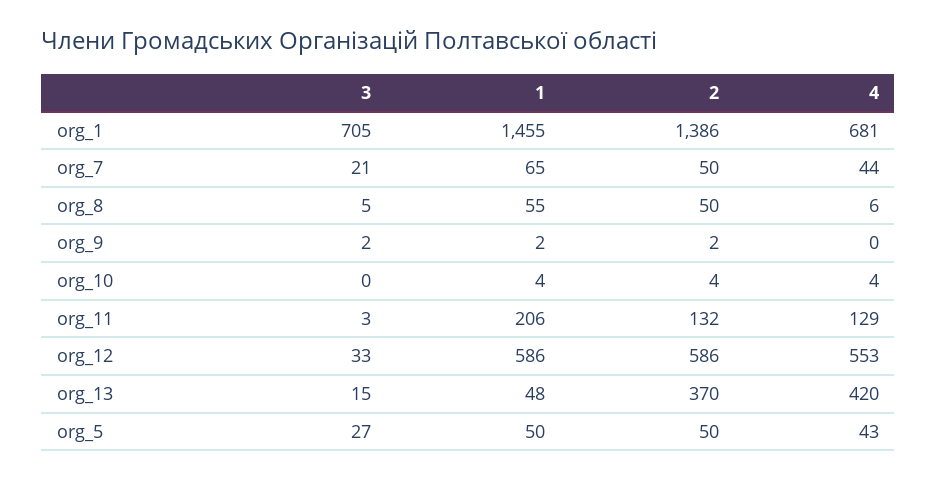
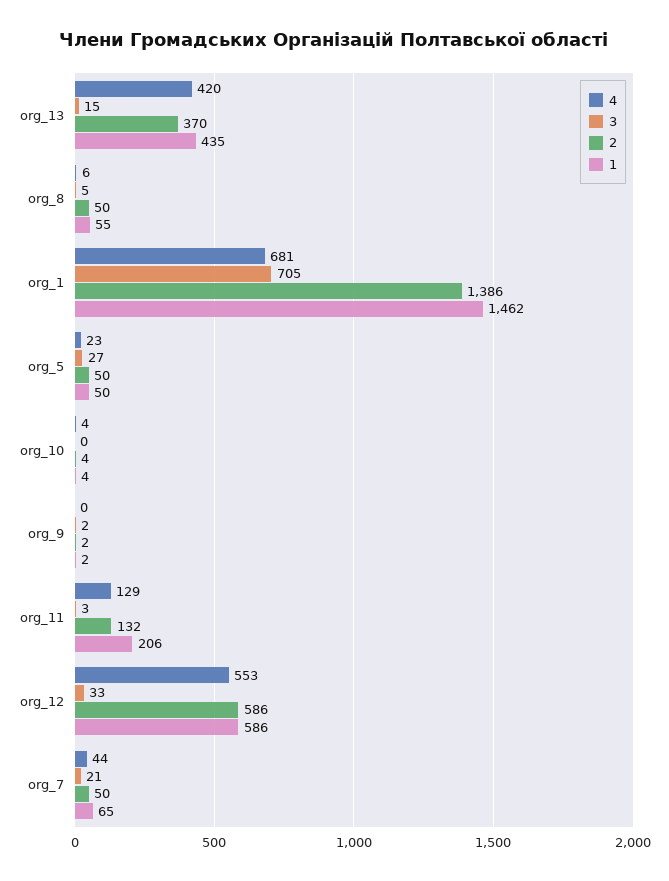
  {
    "3": {
      "org_1": 705,
      "org_7": 21,
      "org_8": 5,
      "org_9": 2,
      "org_10": 0,
      "org_11": 3,
      "org_12": 33,
      "org_13": 15,
      "org_5": 27
    },
    "1": {
-     "org_1": 1455,
+     "org_1": 1462,
      "org_7": 65,
      "org_8": 55,
      "org_9": 2,
      "org_10": 4,
      "org_11": 206,
      "org_12": 586,
-     "org_13": 48,
+     "org_13": 435,
      "org_5": 50
    },
    "2": {
      "org_1": 1386,
      "org_7": 50,
      "org_8": 50,
      "org_9": 2,
      "org_10": 4,
      "org_11": 132,
      "org_12": 586,
      "org_13": 370,
      "org_5": 50
    },
    "4": {
      "org_1": 681,
      "org_7": 44,
      "org_8": 6,
      "org_9": 0,
      "org_10": 4,
      "org_11": 129,
      "org_12": 553,
      "org_13": 420,
-     "org_5": 43
+     "org_5": 23
    }
  }

